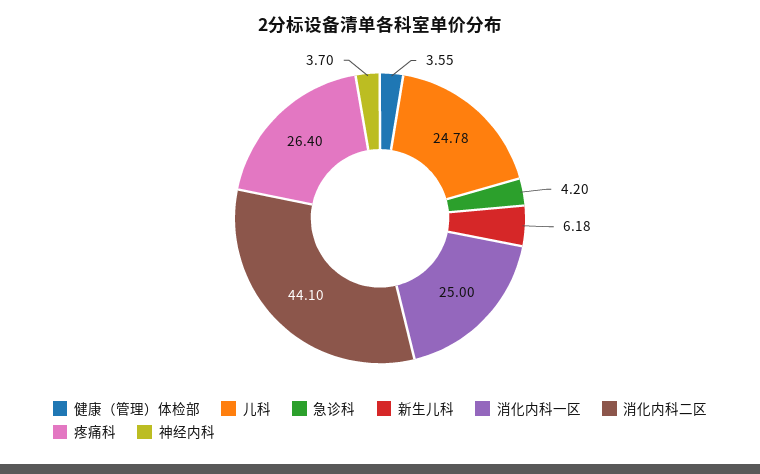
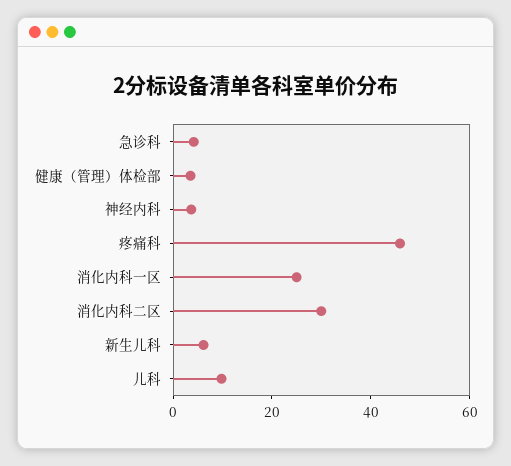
  {
    "健康（管理）体检部": 3.55,
-   "儿科": 24.78,
+   "儿科": 10,
    "急诊科": 4.2,
    "新生儿科": 6.18,
    "消化内科一区": 25,
-   "消化内科二区": 44.1,
+   "消化内科二区": 30,
-   "疼痛科": 26.4,
+   "疼痛科": 45,
    "神经内科": 3.7
  }

